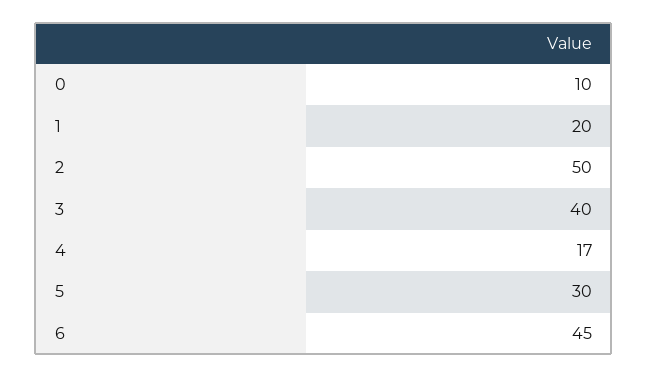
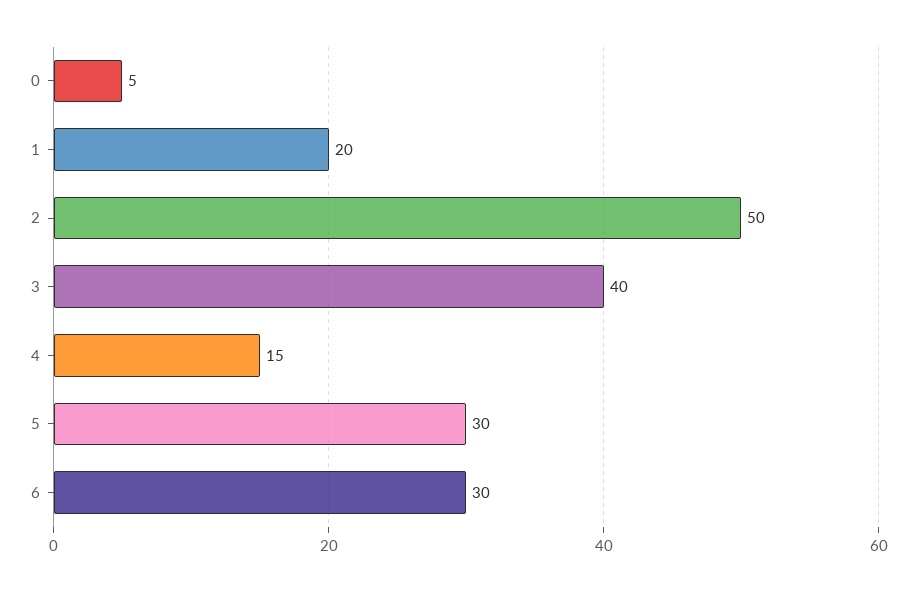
  {
-   "0": 10,
+   "0": 5,
    "1": 20,
    "2": 50,
    "3": 40,
-   "4": 17,
+   "4": 15,
    "5": 30,
-   "6": 45
+   "6": 30
  }

